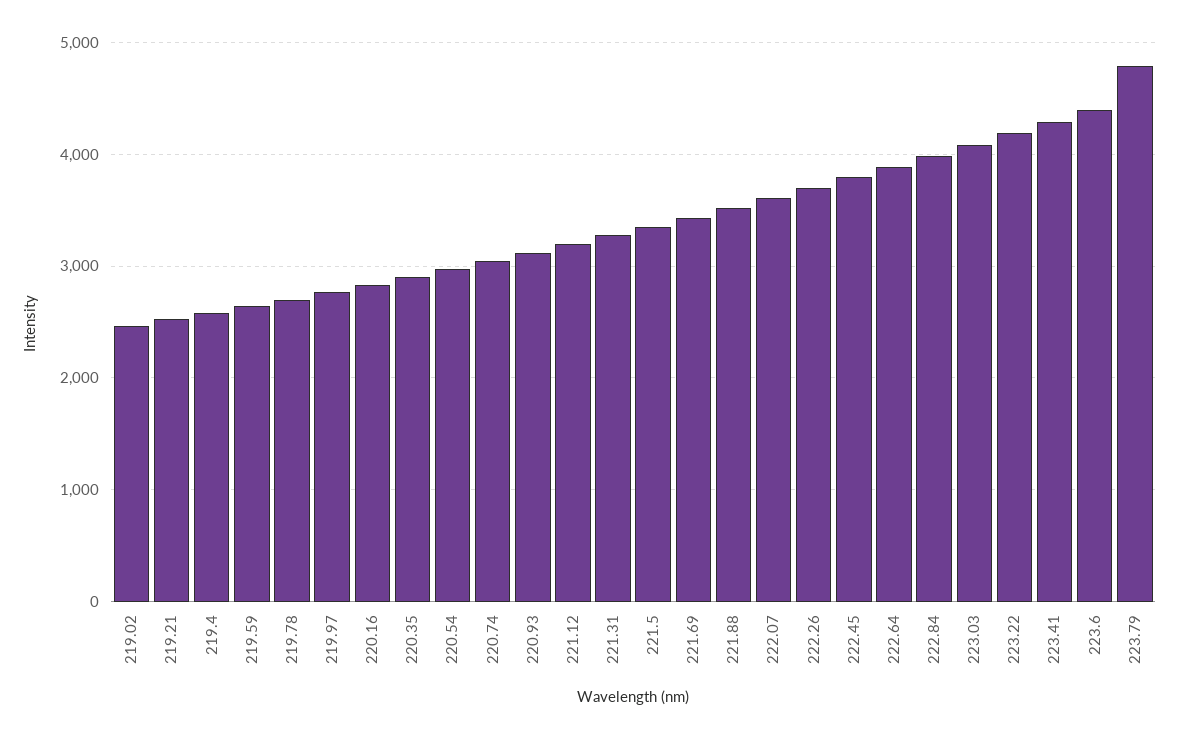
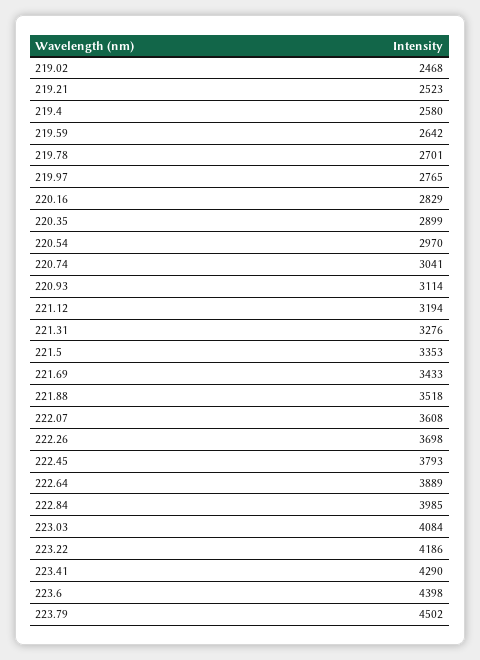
  {
    "219.02": 2468,
    "219.21": 2523,
    "219.4": 2580,
    "219.59": 2642,
    "219.78": 2701,
    "219.97": 2765,
    "220.16": 2829,
    "220.35": 2899,
    "220.54": 2970,
    "220.74": 3041,
    "220.93": 3114,
    "221.12": 3194,
    "221.31": 3276,
    "221.5": 3353,
    "221.69": 3433,
    "221.88": 3518,
    "222.07": 3608,
    "222.26": 3698,
    "222.45": 3793,
    "222.64": 3889,
    "222.84": 3985,
    "223.03": 4084,
    "223.22": 4186,
    "223.41": 4290,
    "223.6": 4398,
-   "223.79": 4800
+   "223.79": 4502
  }

